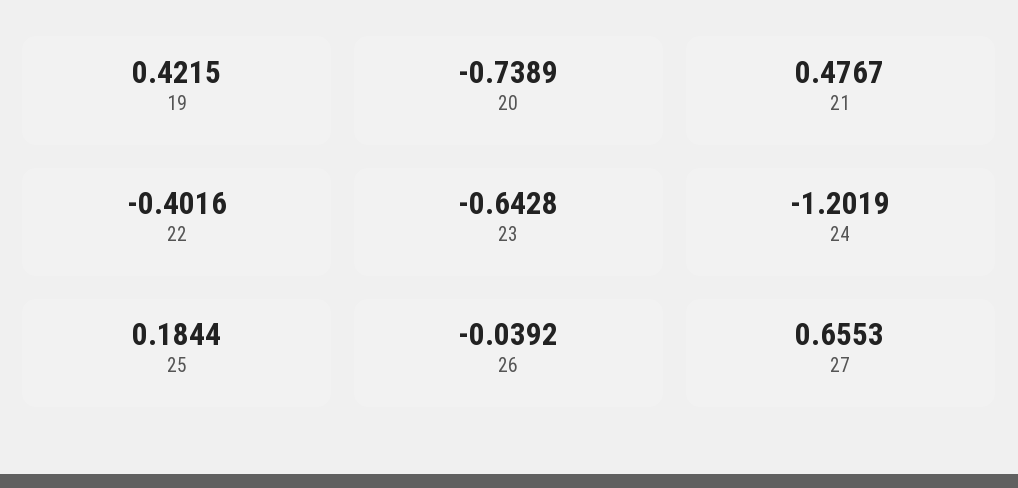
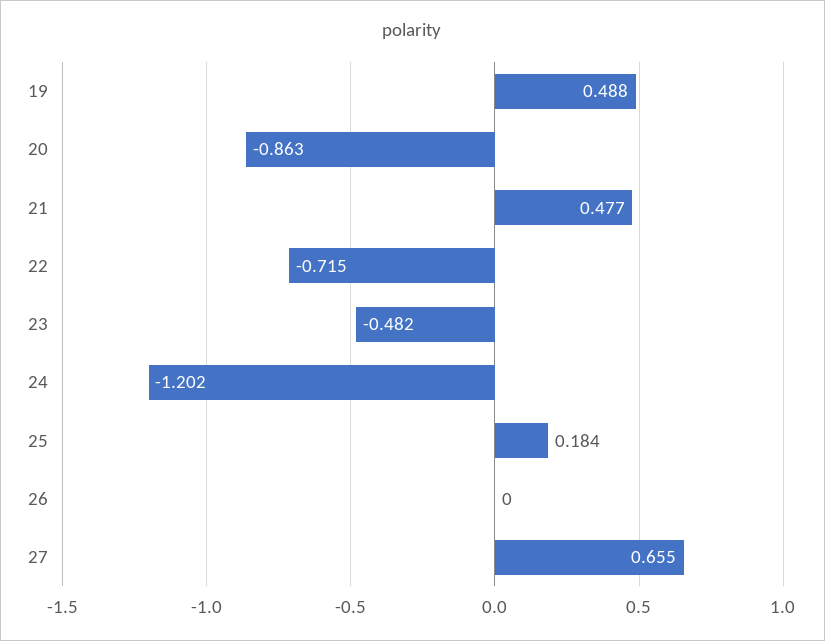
  {
-   "19": 0.4215,
+   "19": 0.488,
-   "20": -0.7389,
+   "20": -0.863,
    "21": 0.4767,
-   "22": -0.4016,
+   "22": -0.715,
-   "23": -0.6428,
+   "23": -0.482,
    "24": -1.2019,
    "25": 0.1844,
-   "26": -0.0392,
+   "26": 0,
    "27": 0.6553
  }

